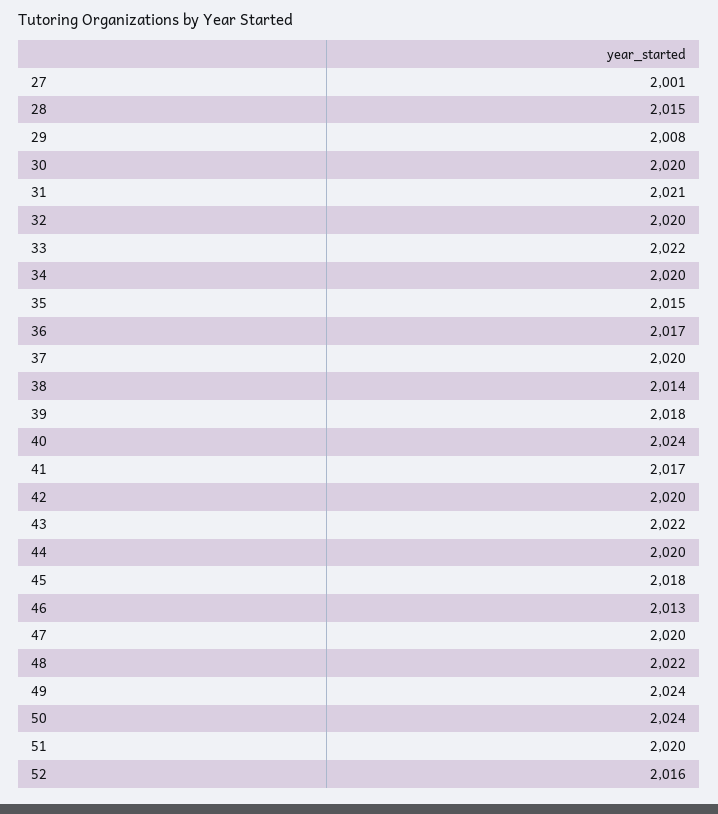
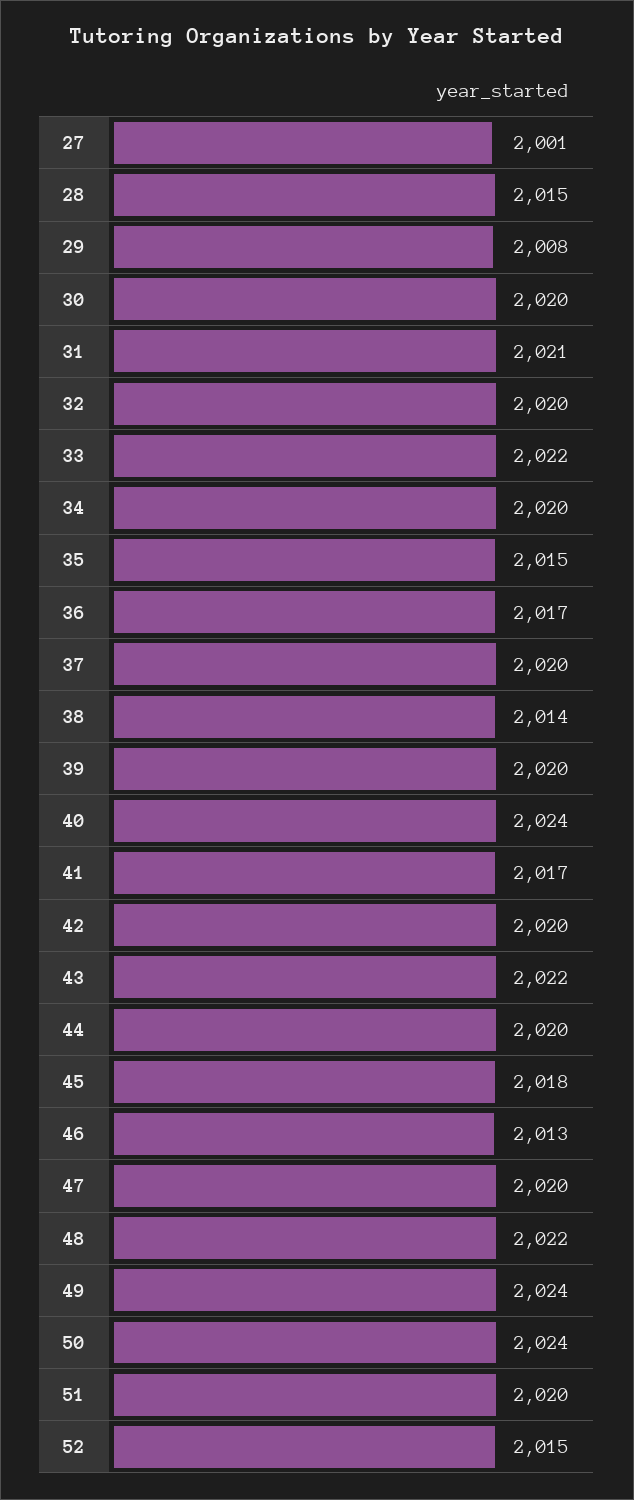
  {
    "27": 2001,
    "28": 2015,
    "29": 2008,
    "30": 2020,
    "31": 2021,
    "32": 2020,
    "33": 2022,
    "34": 2020,
    "35": 2015,
    "36": 2017,
    "37": 2020,
    "38": 2014,
-   "39": 2018,
+   "39": 2020,
    "40": 2024,
    "41": 2017,
    "42": 2020,
    "43": 2022,
    "44": 2020,
    "45": 2018,
    "46": 2013,
    "47": 2020,
    "48": 2022,
    "49": 2024,
    "50": 2024,
    "51": 2020,
-   "52": 2016
+   "52": 2015
  }

